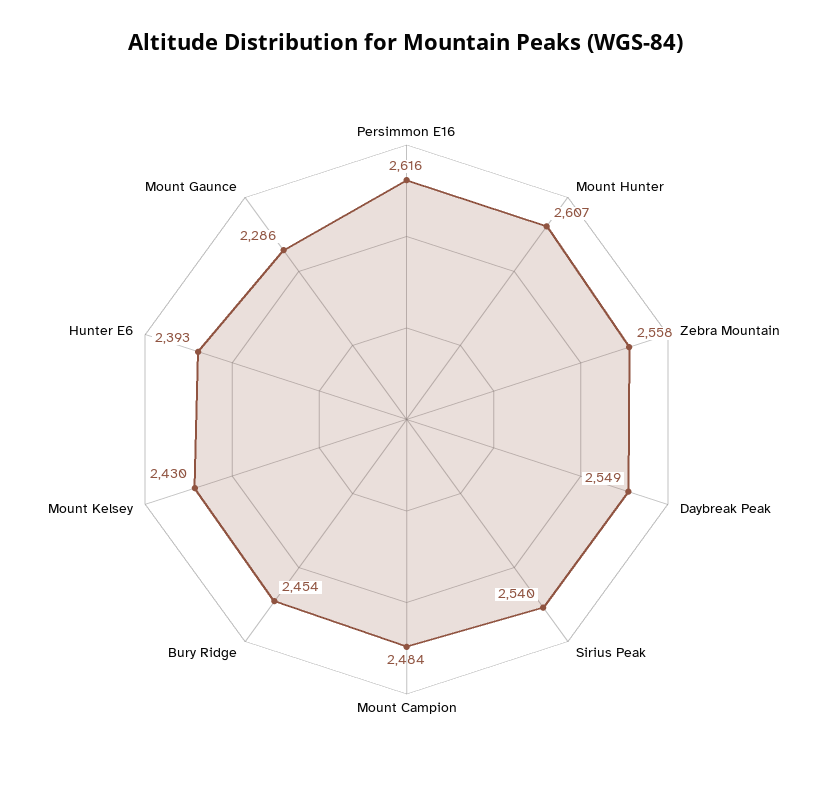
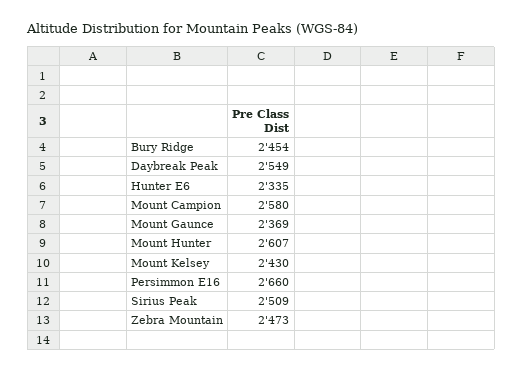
  {
-   "Persimmon E16": 2616,
+   "Persimmon E16": 2660,
    "Mount Hunter": 2607,
-   "Zebra Mountain": 2558,
+   "Zebra Mountain": 2473,
    "Daybreak Peak": 2549,
-   "Sirius Peak": 2540,
+   "Sirius Peak": 2509,
-   "Mount Campion": 2484,
+   "Mount Campion": 2580,
    "Bury Ridge": 2454,
    "Mount Kelsey": 2430,
-   "Hunter E6": 2393,
+   "Hunter E6": 2335,
-   "Mount Gaunce": 2286
+   "Mount Gaunce": 2369
  }

